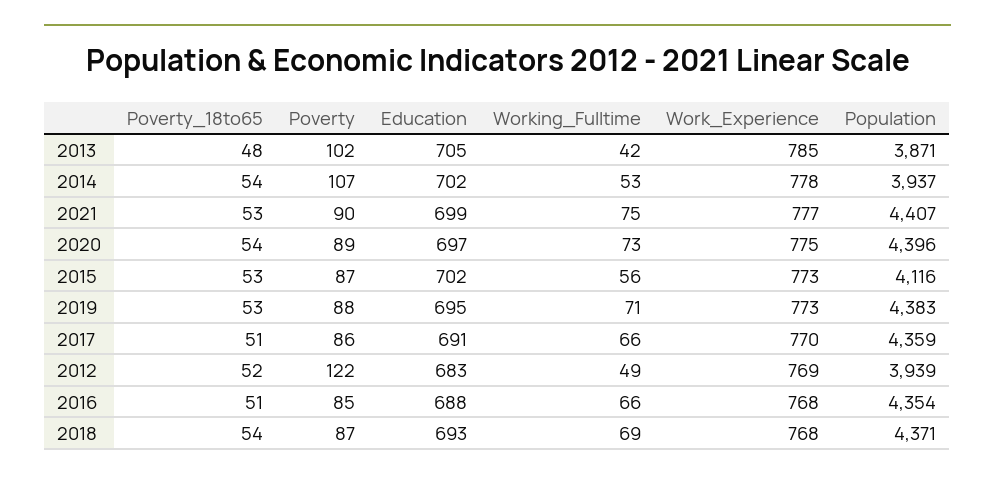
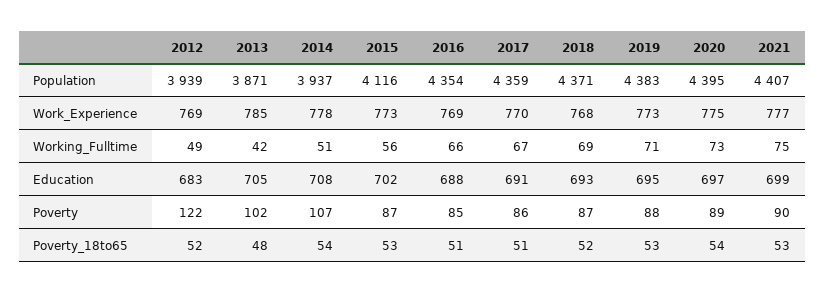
  {
    "Poverty_18to65": {
      "2013": 48,
      "2014": 54,
      "2021": 53,
      "2020": 54,
      "2015": 53,
      "2019": 53,
      "2017": 51,
      "2012": 52,
      "2016": 51,
-     "2018": 54
+     "2018": 52
    },
    "Poverty": {
      "2013": 102,
      "2014": 107,
      "2021": 90,
      "2020": 89,
      "2015": 87,
      "2019": 88,
      "2017": 86,
      "2012": 122,
      "2016": 85,
      "2018": 87
    },
    "Education": {
      "2013": 705,
-     "2014": 702,
+     "2014": 708,
      "2021": 699,
      "2020": 697,
      "2015": 702,
      "2019": 695,
      "2017": 691,
      "2012": 683,
      "2016": 688,
      "2018": 693
    },
    "Working_Fulltime": {
      "2013": 42,
-     "2014": 53,
+     "2014": 51,
      "2021": 75,
      "2020": 73,
      "2015": 56,
      "2019": 71,
-     "2017": 66,
+     "2017": 67,
      "2012": 49,
      "2016": 66,
      "2018": 69
    },
    "Work_Experience": {
      "2013": 785,
      "2014": 778,
      "2021": 777,
      "2020": 775,
      "2015": 773,
      "2019": 773,
      "2017": 770,
      "2012": 769,
-     "2016": 768,
+     "2016": 769,
      "2018": 768
    },
    "Population": {
      "2013": 3871,
      "2014": 3937,
      "2021": 4407,
-     "2020": 4396,
+     "2020": 4395,
      "2015": 4116,
      "2019": 4383,
      "2017": 4359,
      "2012": 3939,
      "2016": 4354,
      "2018": 4371
    }
  }

